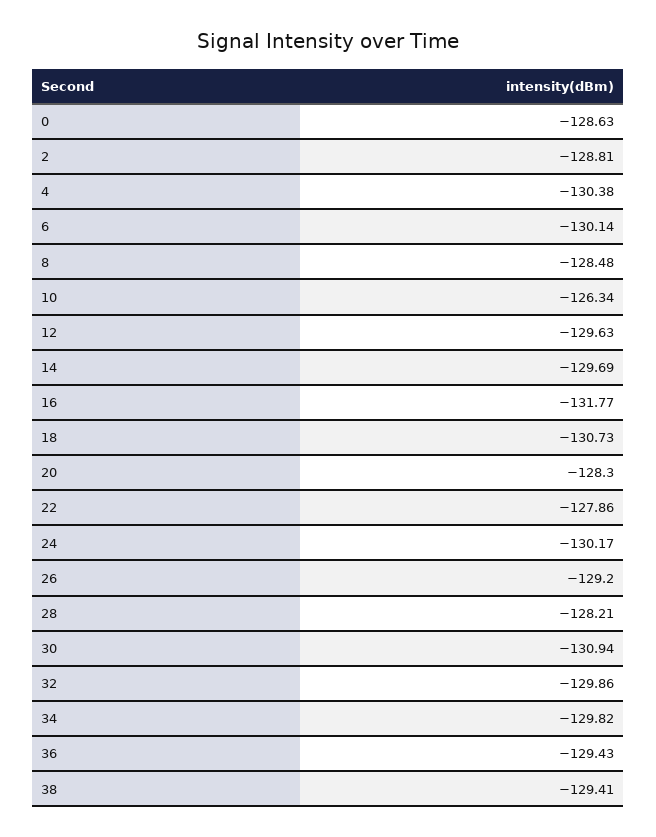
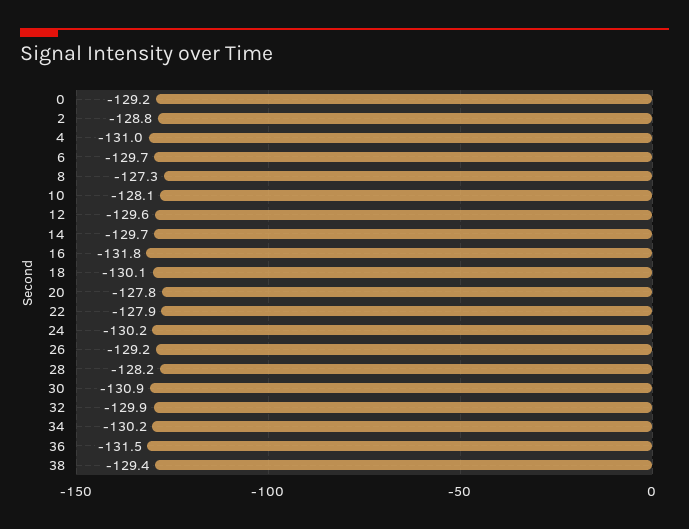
  {
-   "0": -128.63,
+   "0": -129.2,
    "2": -128.81,
-   "4": -130.38,
+   "4": -131,
-   "6": -130.14,
+   "6": -129.7,
-   "8": -128.48,
+   "8": -127.3,
-   "10": -126.34,
+   "10": -128.1,
    "12": -129.63,
    "14": -129.69,
    "16": -131.77,
-   "18": -130.73,
+   "18": -130.1,
-   "20": -128.3,
+   "20": -127.8,
    "22": -127.86,
    "24": -130.17,
    "26": -129.2,
    "28": -128.21,
    "30": -130.94,
    "32": -129.86,
-   "34": -129.82,
+   "34": -130.2,
-   "36": -129.43,
+   "36": -131.5,
    "38": -129.41
  }

